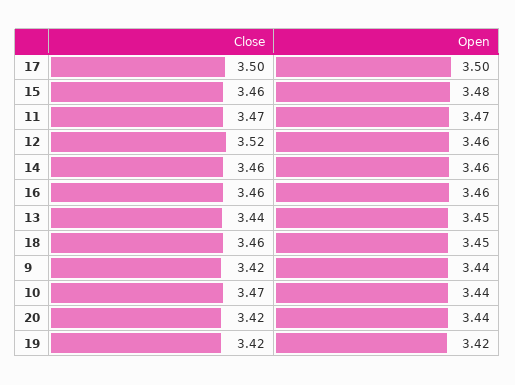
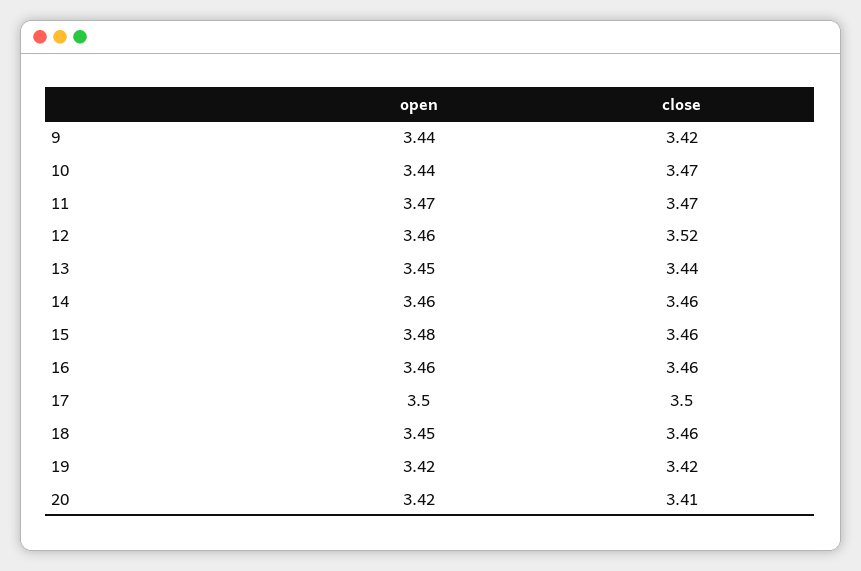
  {
    "Close": {
      "17": 3.5,
      "15": 3.46,
      "11": 3.47,
      "12": 3.52,
      "14": 3.46,
      "16": 3.46,
      "13": 3.44,
      "18": 3.46,
      "9": 3.42,
      "10": 3.47,
-     "20": 3.42,
+     "20": 3.41,
      "19": 3.42
    },
    "Open": {
      "17": 3.5,
      "15": 3.48,
      "11": 3.47,
      "12": 3.46,
      "14": 3.46,
      "16": 3.46,
      "13": 3.45,
      "18": 3.45,
      "9": 3.44,
      "10": 3.44,
-     "20": 3.44,
+     "20": 3.42,
      "19": 3.42
    }
  }

